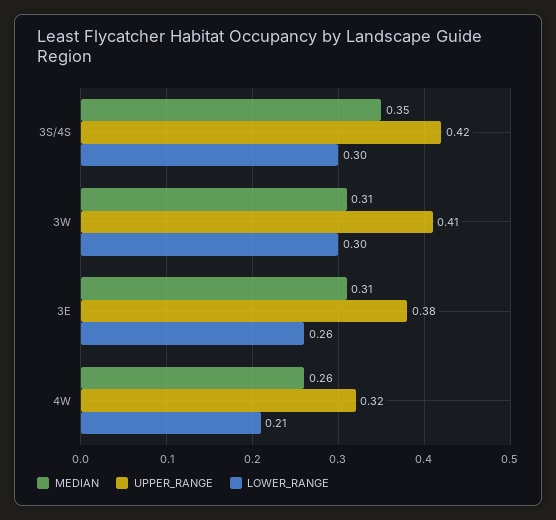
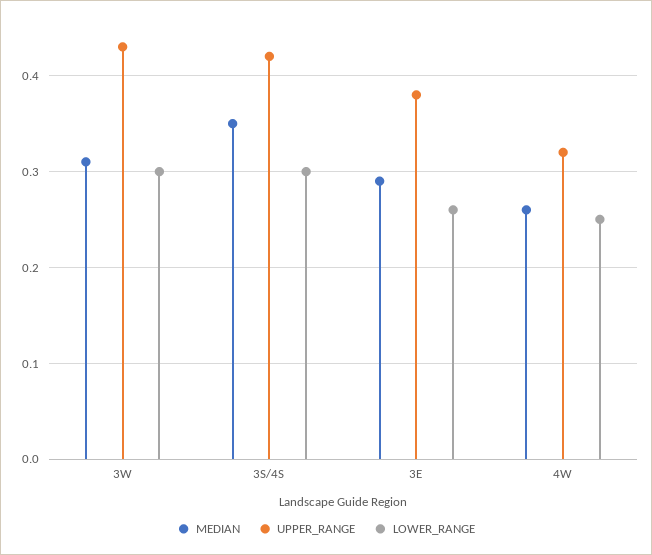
  {
    "MEDIAN": {
      "3S/4S": 0.35,
      "3W": 0.31,
-     "3E": 0.31,
+     "3E": 0.29,
      "4W": 0.26
    },
    "UPPER_RANGE": {
      "3S/4S": 0.42,
-     "3W": 0.41,
+     "3W": 0.43,
      "3E": 0.38,
      "4W": 0.32
    },
    "LOWER_RANGE": {
      "3S/4S": 0.3,
      "3W": 0.3,
      "3E": 0.26,
-     "4W": 0.21
+     "4W": 0.25
    }
  }

